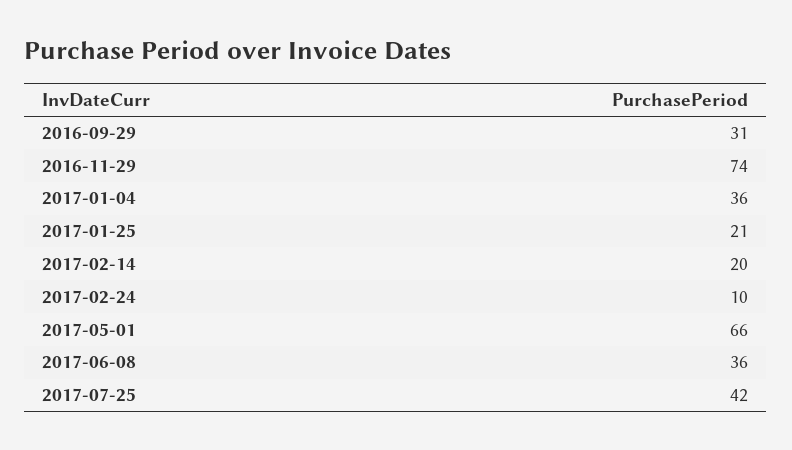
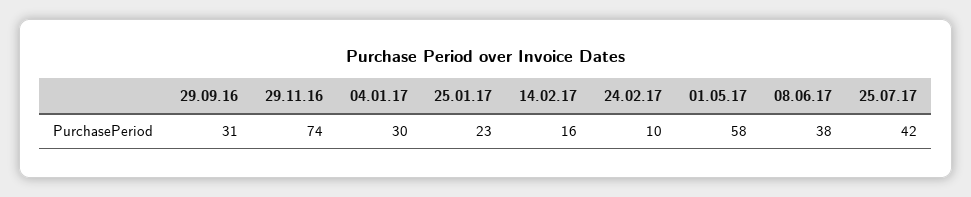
  {
    "2016-09-29": 31,
    "2016-11-29": 74,
-   "2017-01-04": 36,
+   "2017-01-04": 30,
-   "2017-01-25": 21,
+   "2017-01-25": 23,
-   "2017-02-14": 20,
+   "2017-02-14": 16,
    "2017-02-24": 10,
-   "2017-05-01": 66,
+   "2017-05-01": 58,
-   "2017-06-08": 36,
+   "2017-06-08": 38,
    "2017-07-25": 42
  }

